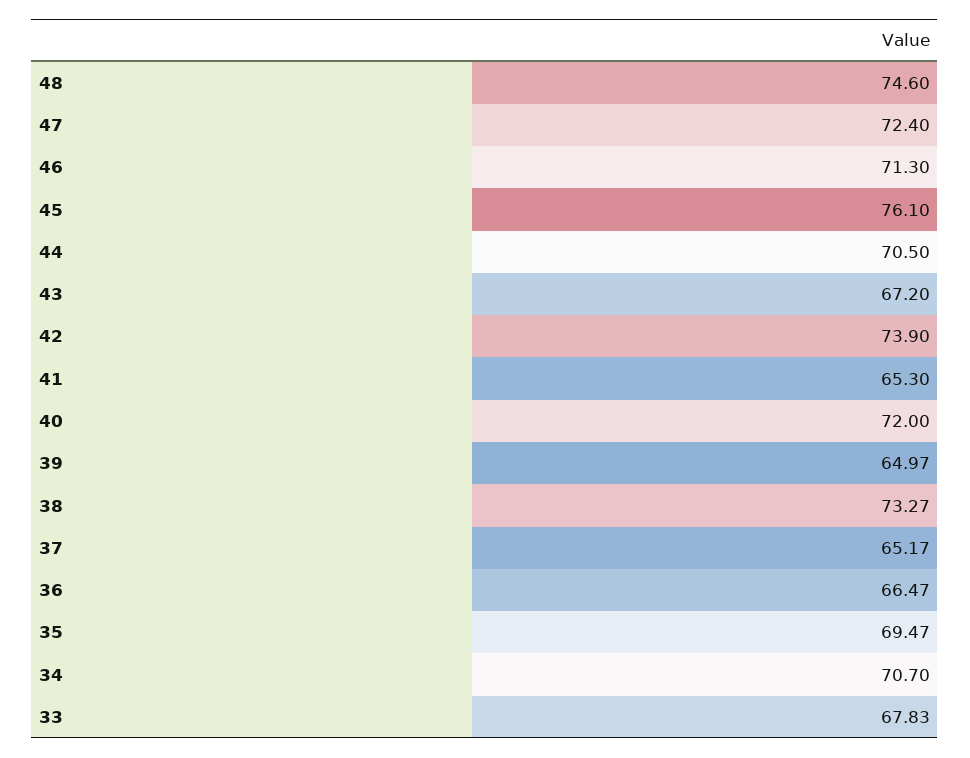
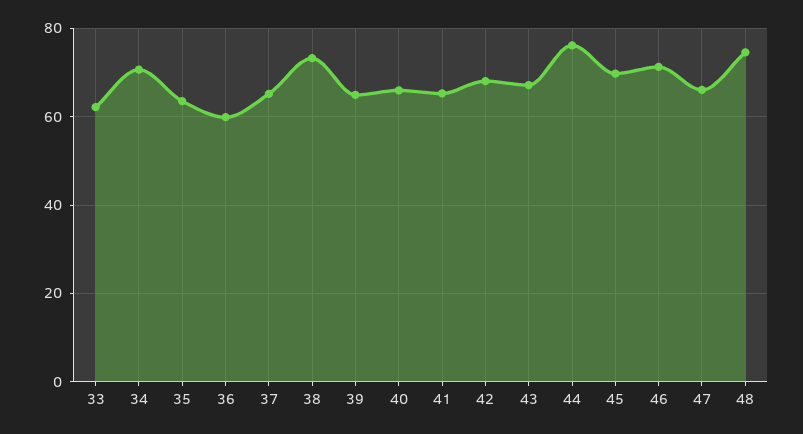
  {
    "48": 74.6,
-   "47": 72.4,
+   "47": 66,
    "46": 71.3,
-   "45": 76.1,
+   "45": 70,
-   "44": 70.5,
+   "44": 76,
    "43": 67.2,
-   "42": 73.9,
+   "42": 68,
    "41": 65.3,
-   "40": 72,
+   "40": 66,
    "39": 64.97,
    "38": 73.27,
    "37": 65.17,
-   "36": 66.47,
+   "36": 60,
-   "35": 69.47,
+   "35": 64,
    "34": 70.7,
-   "33": 67.83
+   "33": 62
  }

